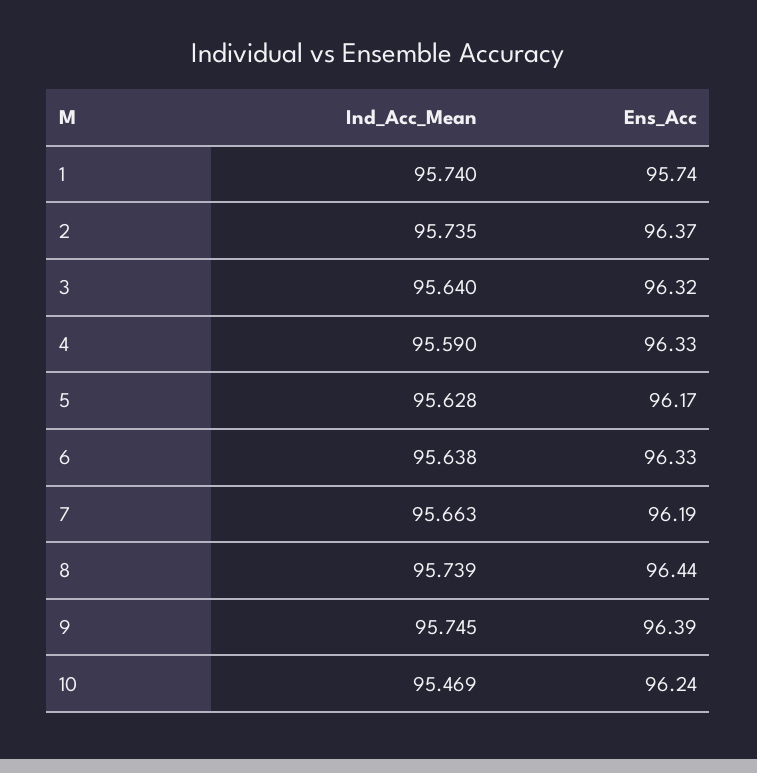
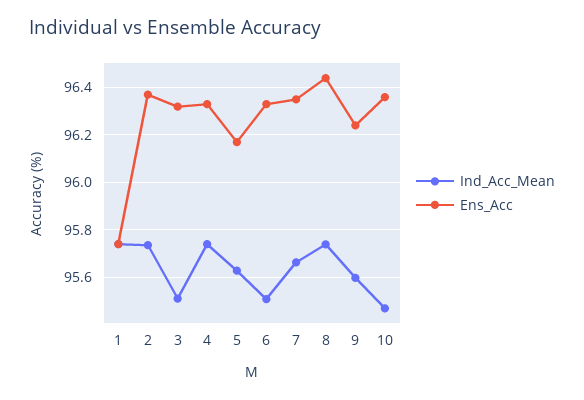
  {
    "Ind_Acc_Mean": {
      "1": 95.74,
      "2": 95.735,
-     "3": 95.64,
+     "3": 95.5,
-     "4": 95.59,
+     "4": 95.75,
      "5": 95.628,
-     "6": 95.638,
+     "6": 95.5,
      "7": 95.663,
      "8": 95.739,
-     "9": 95.745,
+     "9": 95.6,
      "10": 95.469
    },
    "Ens_Acc": {
      "1": 95.74,
      "2": 96.37,
      "3": 96.32,
      "4": 96.33,
      "5": 96.17,
      "6": 96.33,
-     "7": 96.19,
+     "7": 96.35,
      "8": 96.44,
-     "9": 96.39,
+     "9": 96.25,
-     "10": 96.24
+     "10": 96.35
    }
  }

